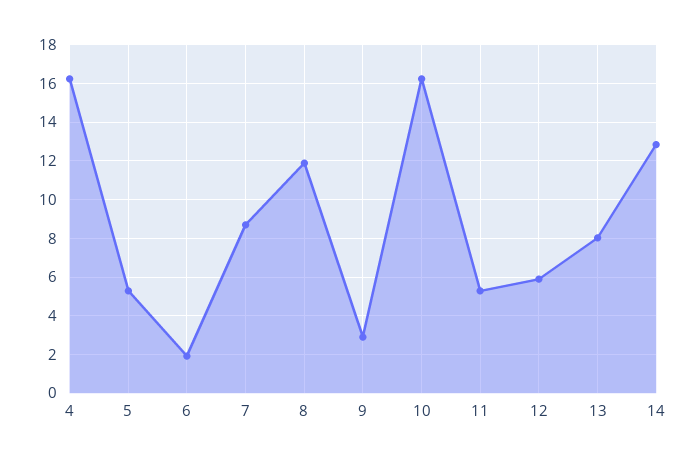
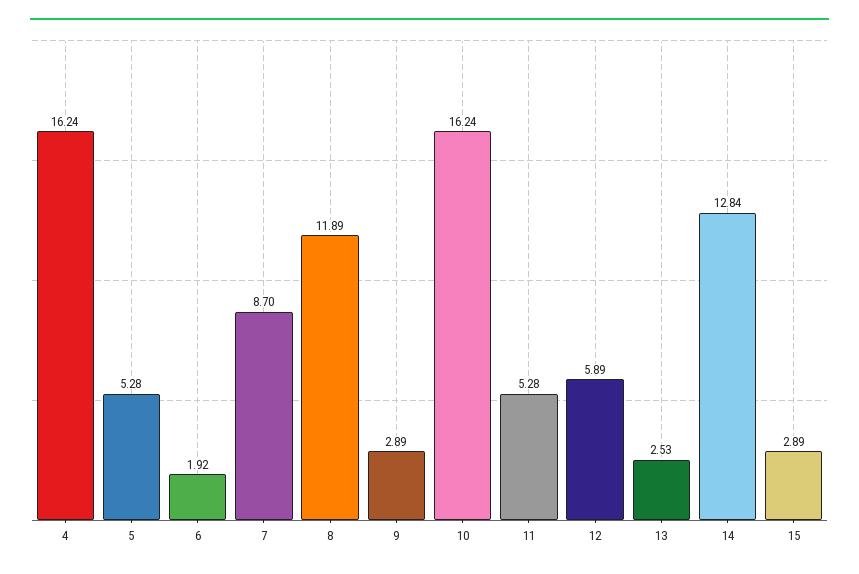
  {
    "4": 16.24,
    "5": 5.28,
    "6": 1.92,
    "7": 8.7,
    "8": 11.89,
    "9": 2.89,
    "10": 16.24,
    "11": 5.28,
    "12": 5.89,
-   "13": 8,
+   "13": 2.53,
-   "14": 12.84
+   "14": 12.84,
+   "15": 2.89
  }

